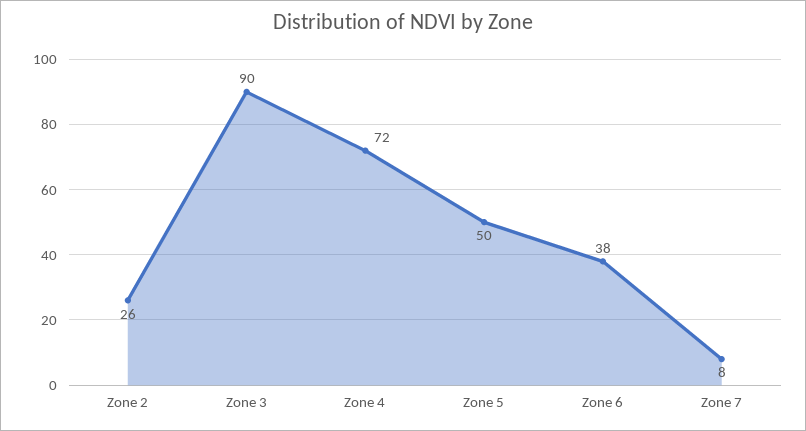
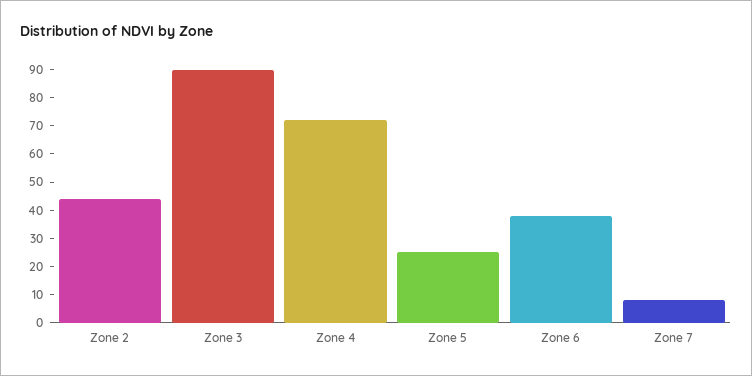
  {
-   "Zone 2": 26,
+   "Zone 2": 45,
    "Zone 3": 90,
    "Zone 4": 72,
-   "Zone 5": 50,
+   "Zone 5": 25,
    "Zone 6": 38,
    "Zone 7": 8
  }

